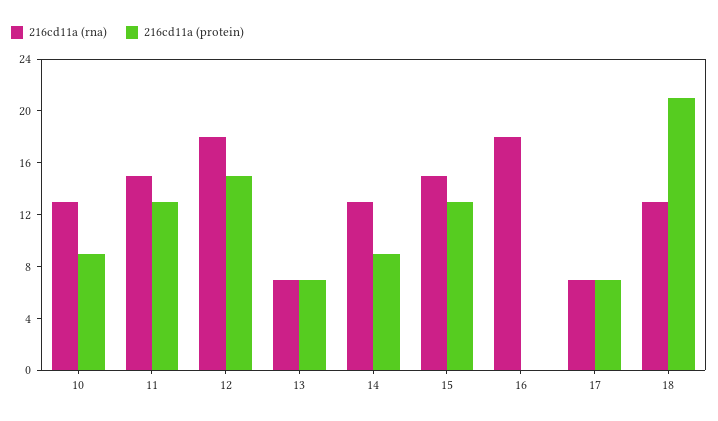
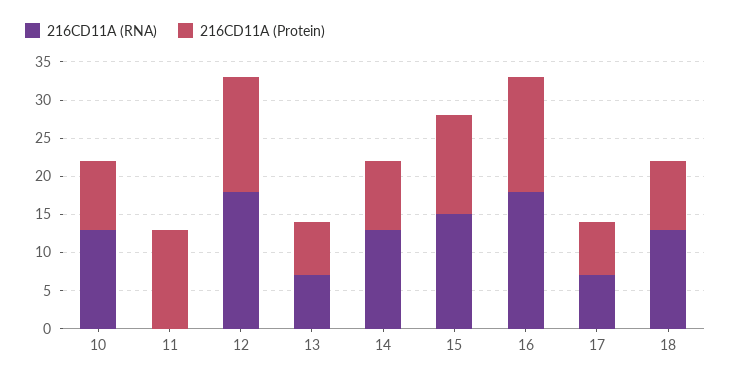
  {
    "216cd11a (rna)": {
      "10": 13,
-     "11": 15,
+     "11": 0,
      "12": 18,
      "13": 7,
      "14": 13,
      "15": 15,
      "16": 18,
      "17": 7,
      "18": 13
    },
    "216cd11a (protein)": {
      "10": 9,
      "11": 13,
      "12": 15,
      "13": 7,
      "14": 9,
      "15": 13,
-     "16": 0,
+     "16": 15,
      "17": 7,
-     "18": 21
+     "18": 10
    }
  }

